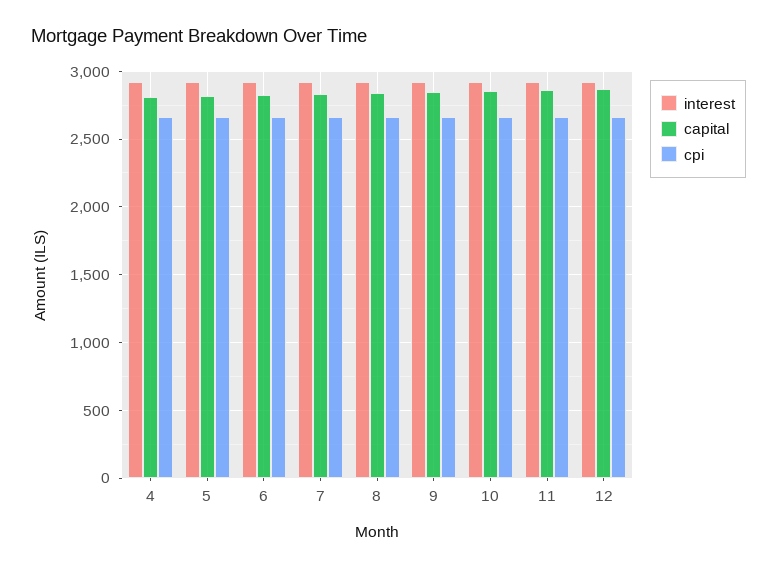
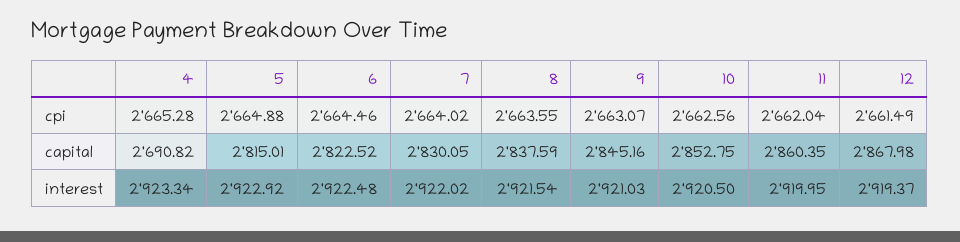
  {
    "interest": {
      "4": 2923.34,
      "5": 2922.92,
      "6": 2922.48,
      "7": 2922.02,
      "8": 2921.54,
      "9": 2921.03,
      "10": 2920.5,
      "11": 2919.95,
      "12": 2919.37
    },
    "capital": {
-     "4": 2800,
+     "4": 2690.82,
      "5": 2815.01,
      "6": 2822.52,
      "7": 2830.05,
      "8": 2837.59,
      "9": 2845.16,
      "10": 2852.75,
      "11": 2860.35,
      "12": 2867.98
    },
    "cpi": {
      "4": 2665.28,
      "5": 2664.88,
      "6": 2664.46,
      "7": 2664.02,
      "8": 2663.55,
      "9": 2663.07,
      "10": 2662.56,
      "11": 2662.04,
      "12": 2661.49
    }
  }

